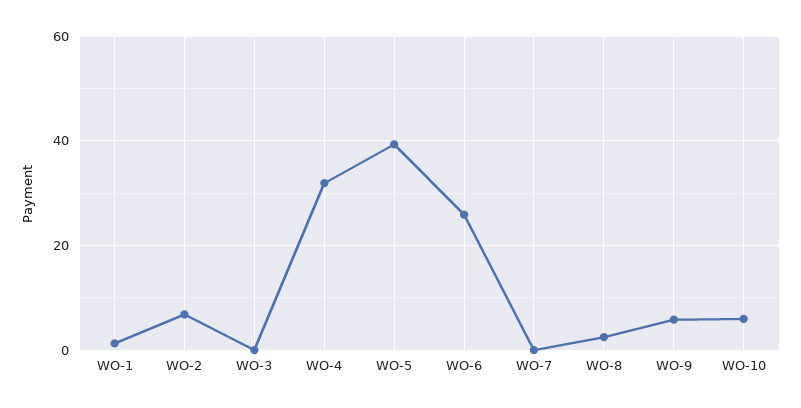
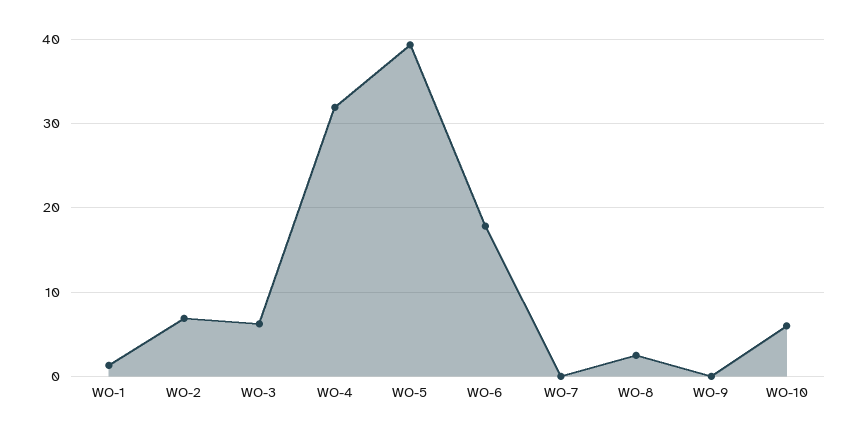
  {
    "WO-1": 1,
    "WO-2": 7,
-   "WO-3": 0,
+   "WO-3": 6,
    "WO-4": 32,
    "WO-5": 39,
-   "WO-6": 26,
+   "WO-6": 18,
    "WO-7": 0,
    "WO-8": 2,
-   "WO-9": 6,
+   "WO-9": 0,
    "WO-10": 6
  }

